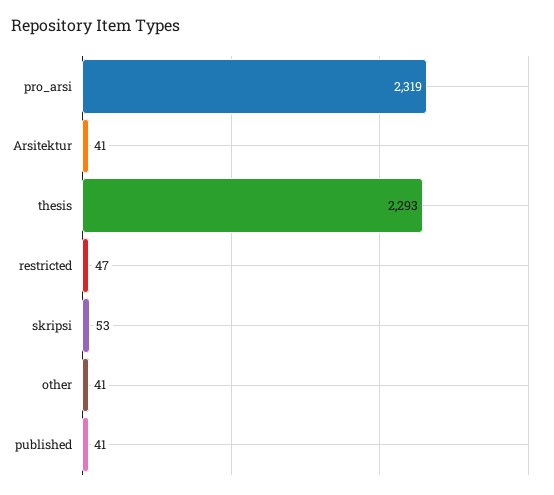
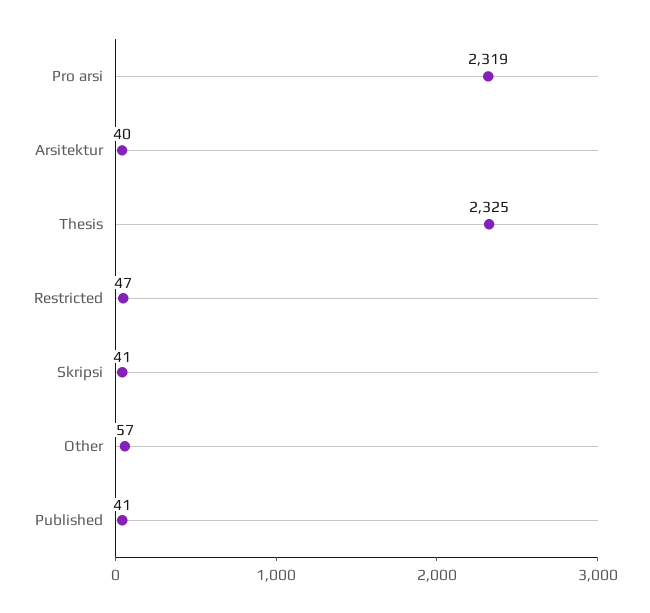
  {
    "pro_arsi": 2319,
-   "Arsitektur": 41,
+   "Arsitektur": 40,
-   "thesis": 2293,
+   "thesis": 2325,
    "restricted": 47,
-   "skripsi": 53,
+   "skripsi": 41,
-   "other": 41,
+   "other": 57,
    "published": 41
  }

